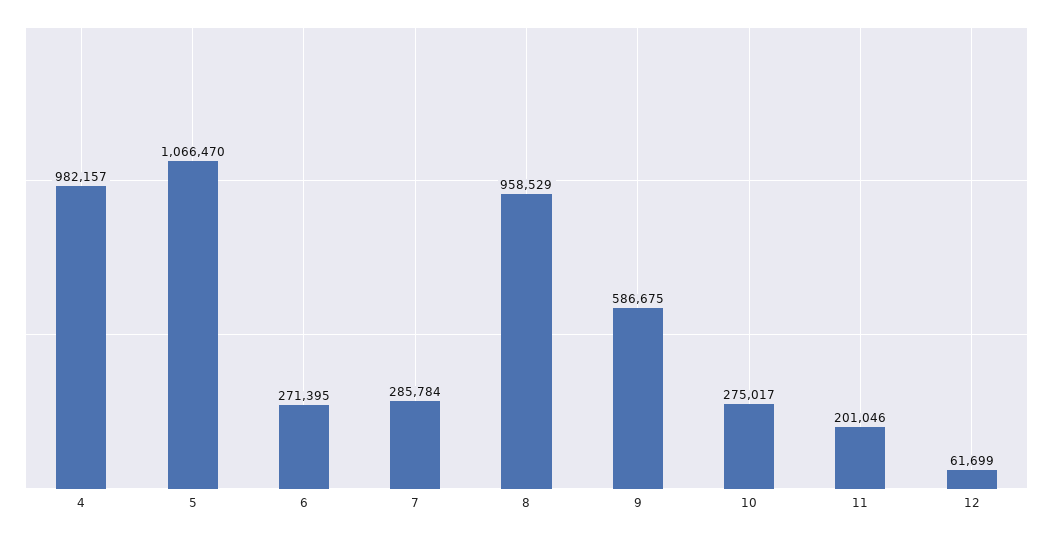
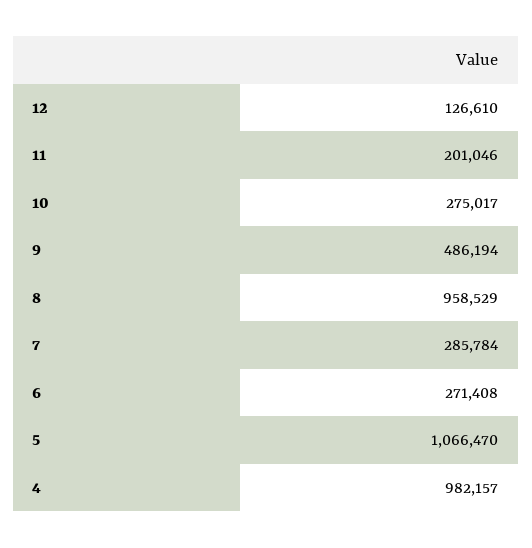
  {
    "4": 982157,
    "5": 1066470,
-   "6": 271395,
+   "6": 271408,
    "7": 285784,
    "8": 958529,
-   "9": 586675,
+   "9": 486194,
    "10": 275017,
    "11": 201046,
-   "12": 61699
+   "12": 126610
  }

